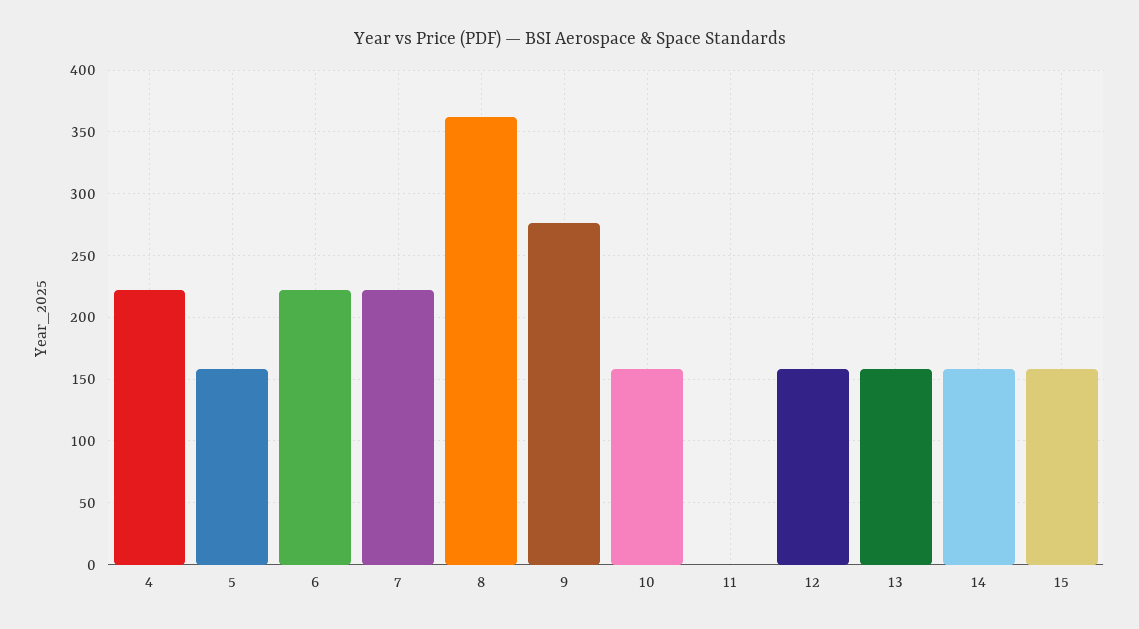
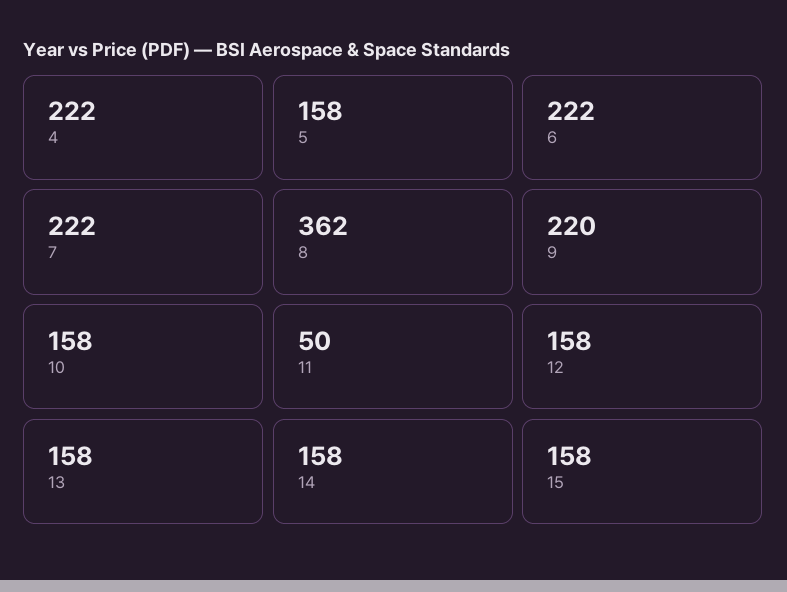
  {
    "4": 222,
    "5": 158,
    "6": 222,
    "7": 222,
    "8": 362,
-   "9": 275,
+   "9": 220,
    "10": 158,
-   "11": 0,
+   "11": 50,
    "12": 158,
    "13": 158,
    "14": 158,
    "15": 158
  }

